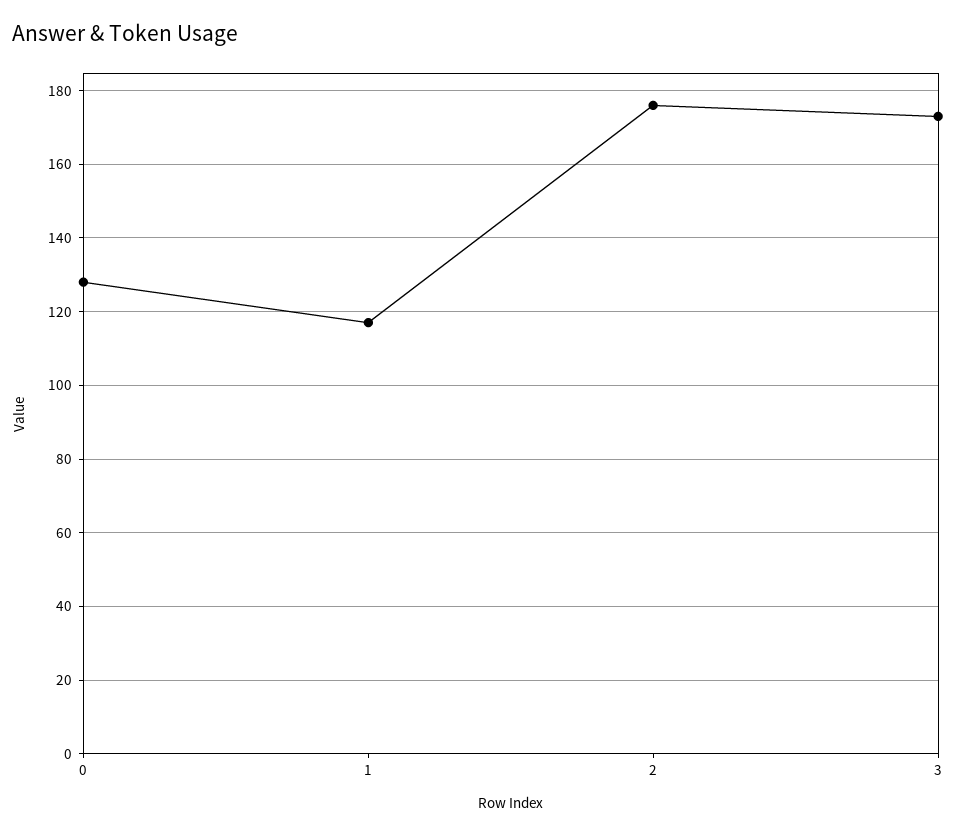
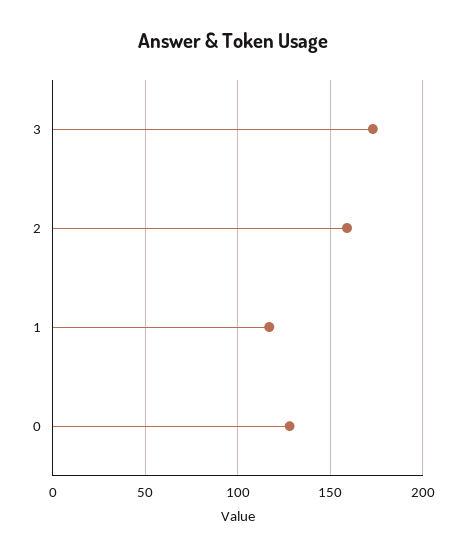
  {
    "0": 130,
    "1": 115,
-   "2": 175,
+   "2": 160,
    "3": 175
  }

